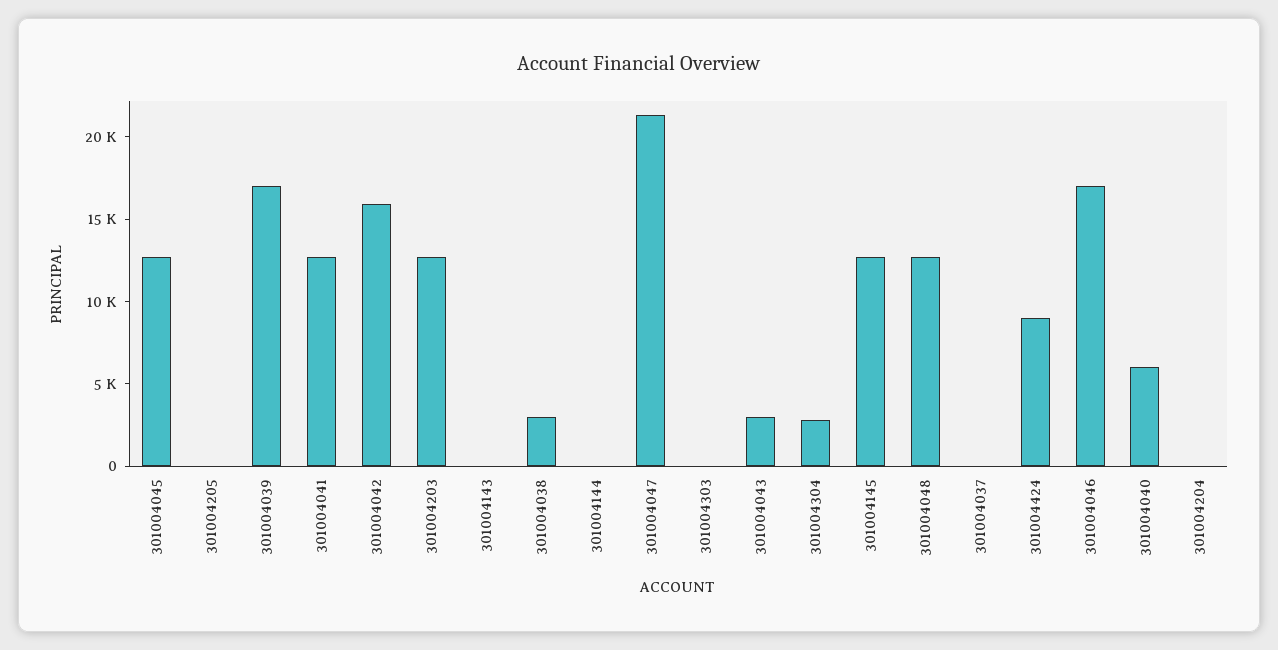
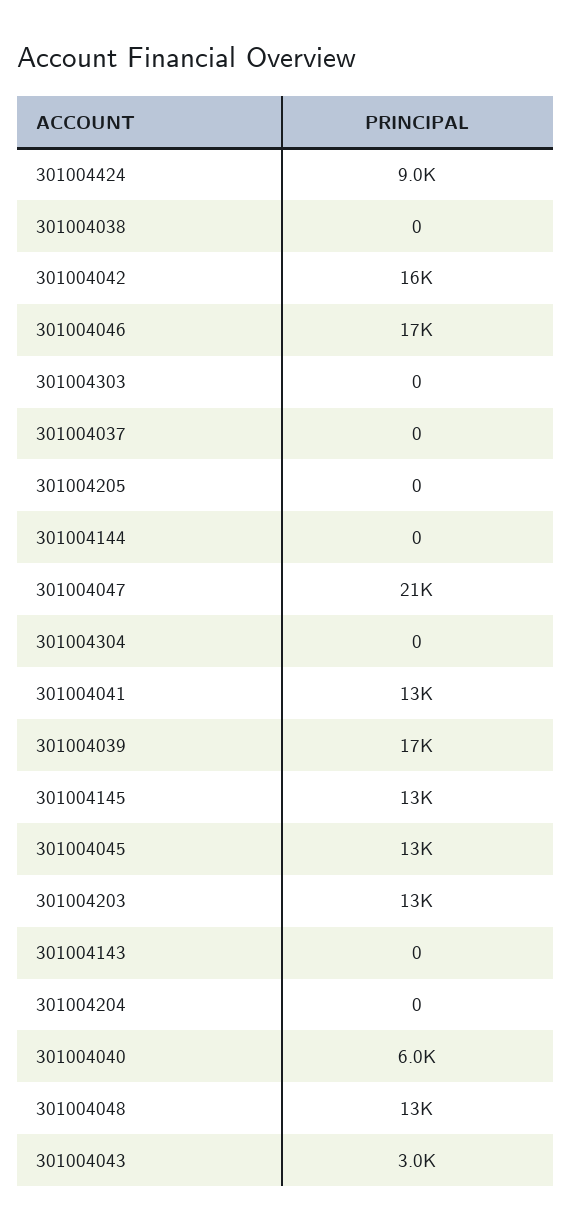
  {
    "301004045": 13000,
    "301004205": 0,
    "301004039": 17000,
    "301004041": 13000,
    "301004042": 16000,
    "301004203": 13000,
    "301004143": 0,
-   "301004038": 3000,
+   "301004038": 0,
    "301004144": 0,
    "301004047": 21000,
    "301004303": 0,
    "301004043": 3000,
-   "301004304": 3000,
+   "301004304": 0,
    "301004145": 13000,
    "301004048": 13000,
    "301004037": 0,
    "301004424": 9000,
    "301004046": 17000,
    "301004040": 6000,
    "301004204": 0
  }

